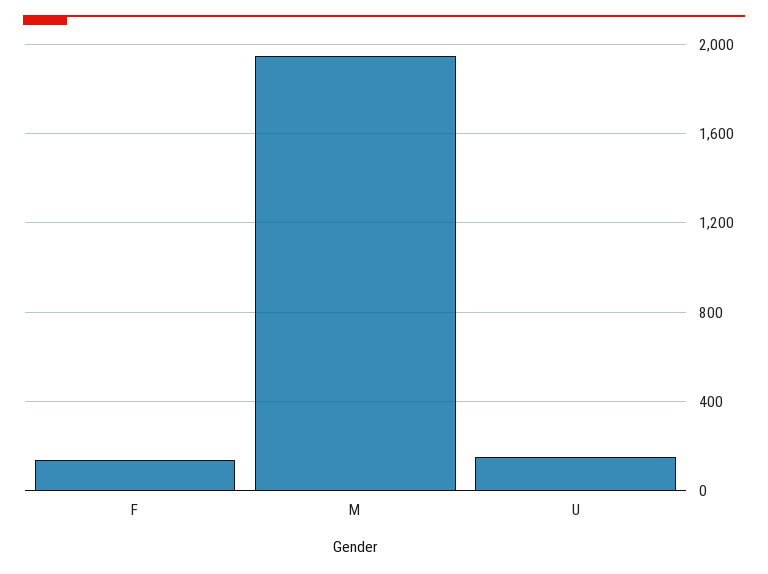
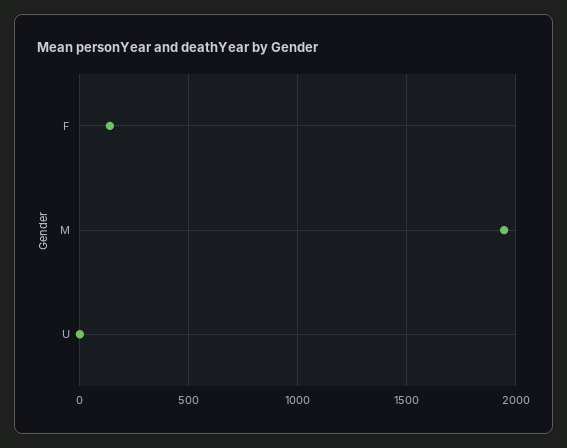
  {
    "F": 150,
    "M": 1950,
-   "U": 150
+   "U": 0
  }

